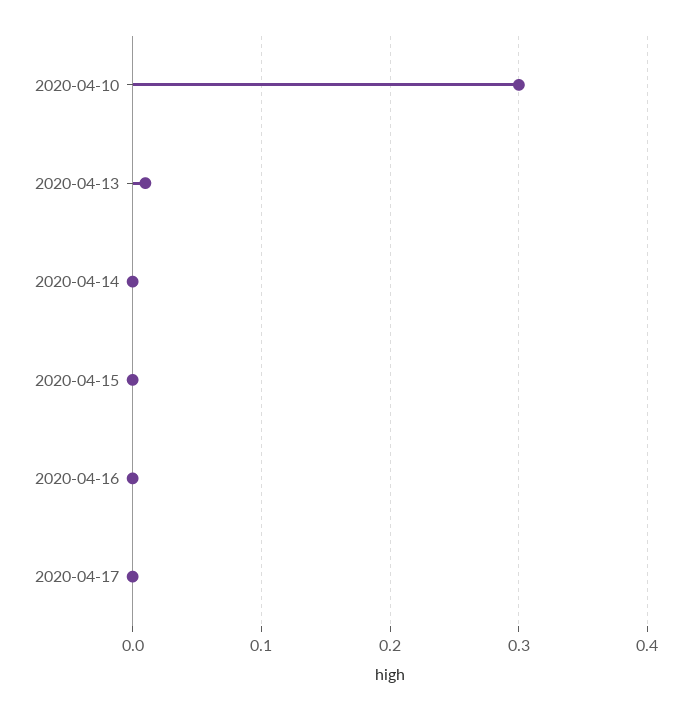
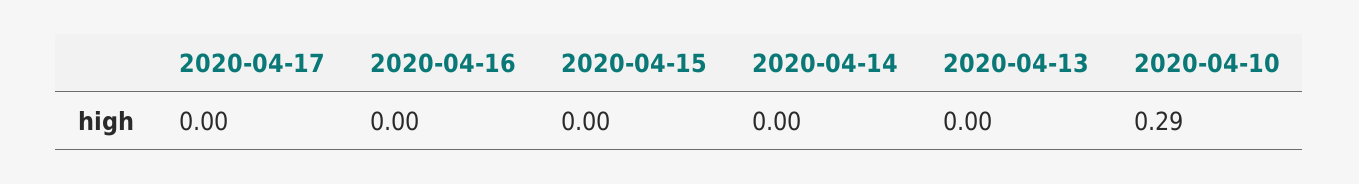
  {
-   "2020-04-10": 0.3,
+   "2020-04-10": 0.29,
-   "2020-04-13": 0.01,
+   "2020-04-13": 0,
    "2020-04-14": 0,
    "2020-04-15": 0,
    "2020-04-16": 0,
    "2020-04-17": 0
  }

